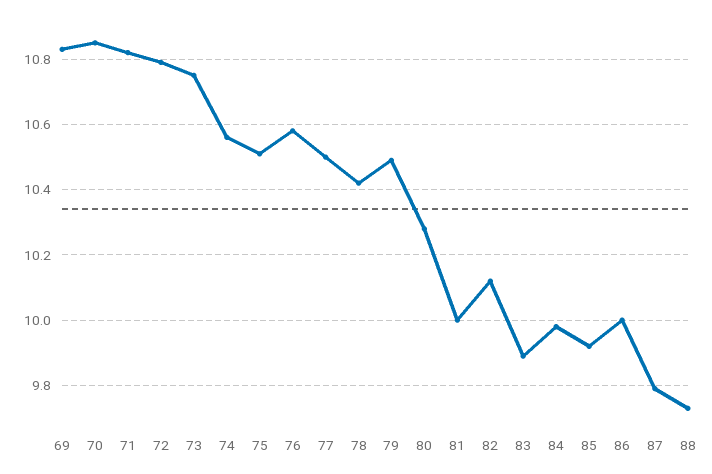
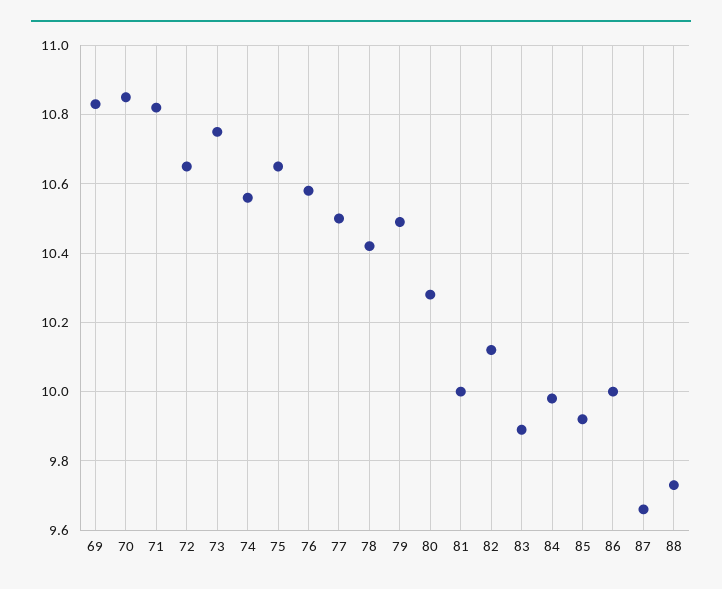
  {
    "69": 10.85,
    "70": 10.85,
    "71": 10.8,
-   "72": 10.8,
+   "72": 10.65,
    "73": 10.75,
    "74": 10.55,
-   "75": 10.5,
+   "75": 10.65,
    "76": 10.6,
    "77": 10.5,
    "78": 10.4,
    "79": 10.5,
    "80": 10.3,
    "81": 10,
    "82": 10.1,
    "83": 9.9,
    "84": 10,
    "85": 9.9,
    "86": 10,
-   "87": 9.8,
+   "87": 9.65,
    "88": 9.75
  }

